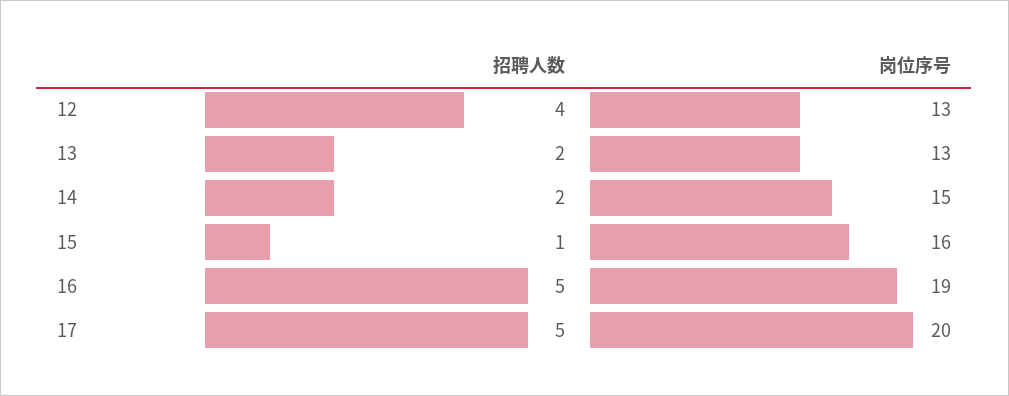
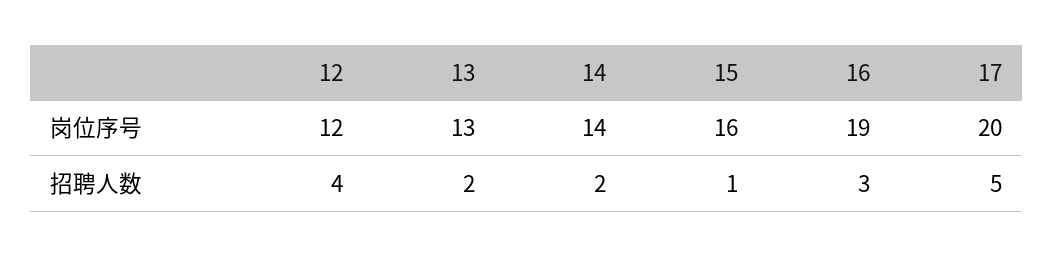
  {
    "招聘人数": {
      "12": 4,
      "13": 2,
      "14": 2,
      "15": 1,
-     "16": 5,
+     "16": 3,
      "17": 5
    },
    "岗位序号": {
-     "12": 13,
+     "12": 12,
      "13": 13,
-     "14": 15,
+     "14": 14,
      "15": 16,
      "16": 19,
      "17": 20
    }
  }

